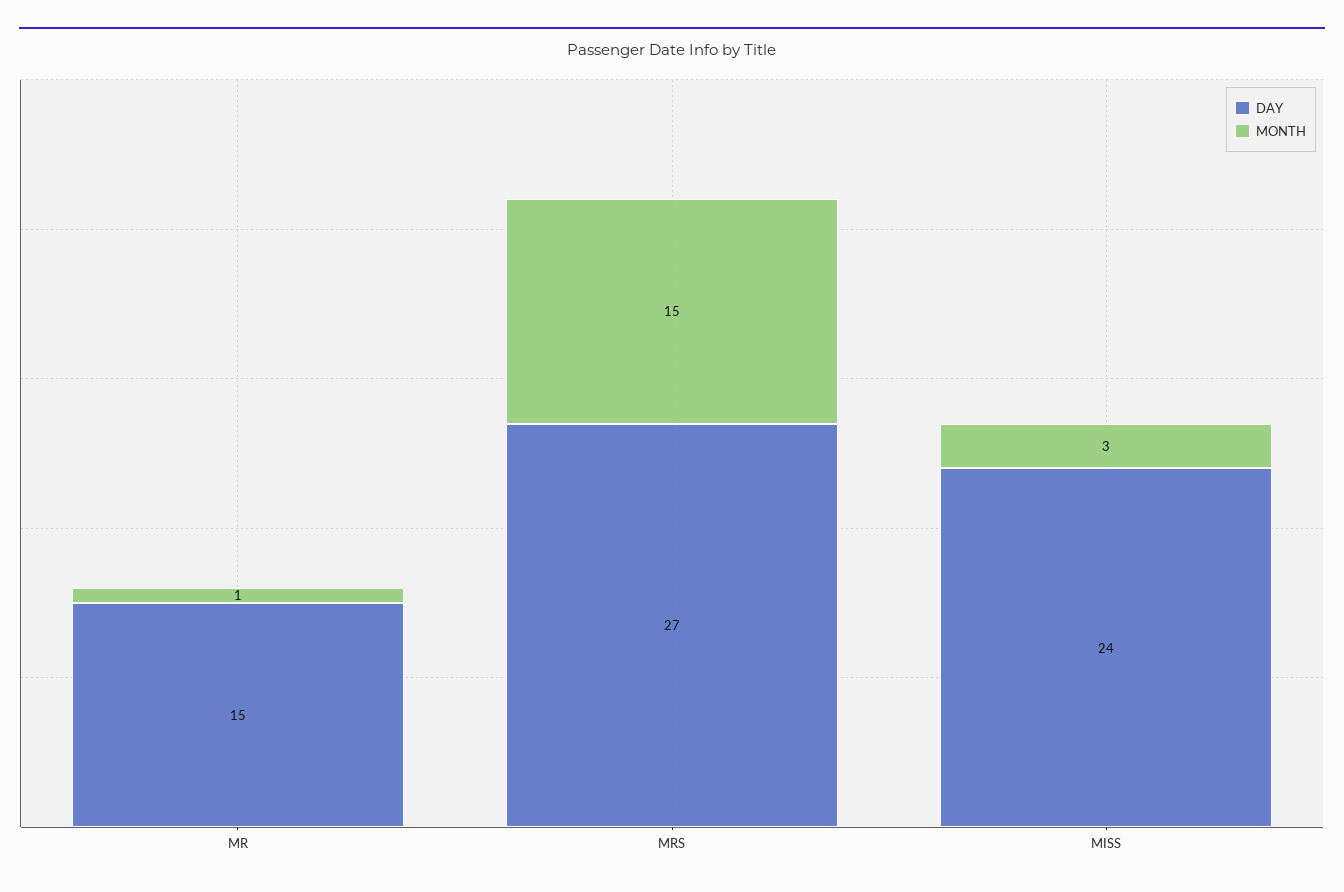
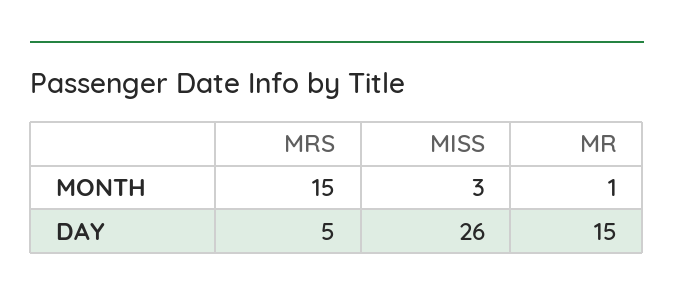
  {
    "DAY": {
      "MR": 15,
-     "MRS": 27,
+     "MRS": 5,
-     "MISS": 24
+     "MISS": 26
    },
    "MONTH": {
      "MR": 1,
      "MRS": 15,
      "MISS": 3
    }
  }

